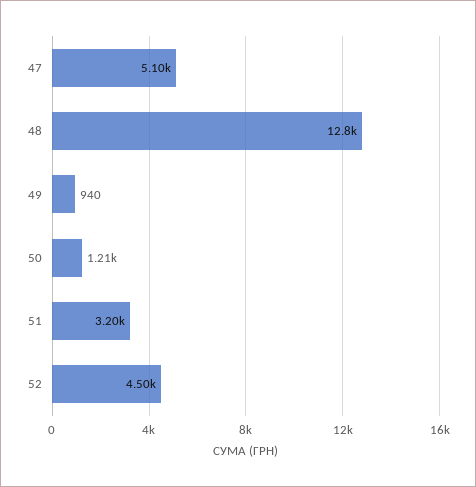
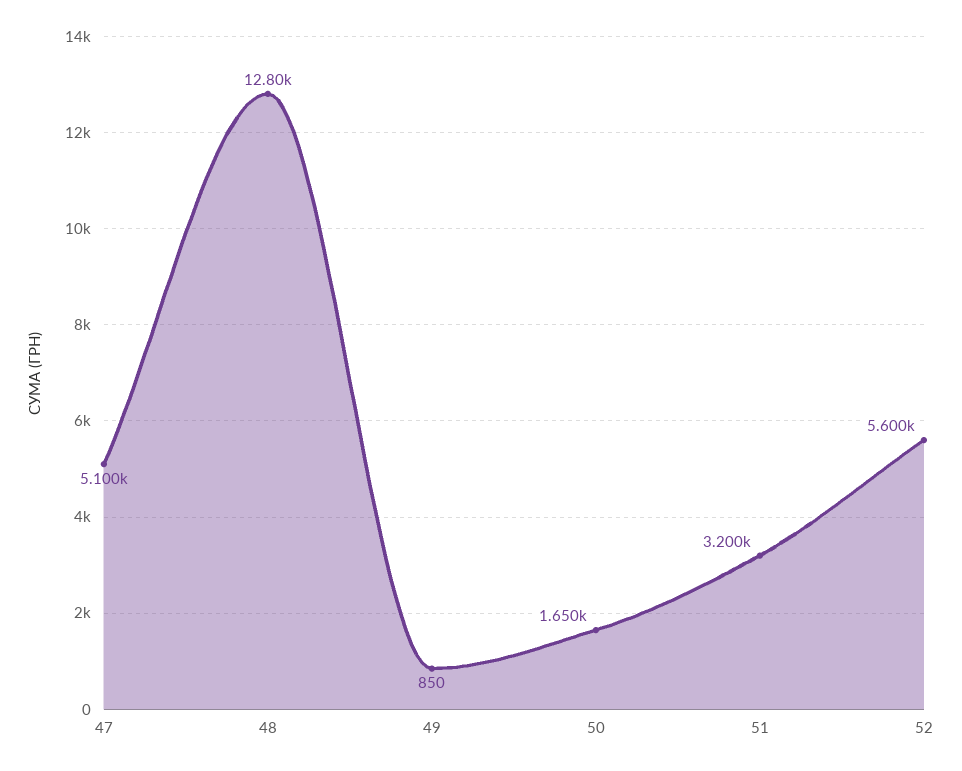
  {
    "47": 5100,
    "48": 12800,
-   "49": 940,
+   "49": 850,
-   "50": 1210,
+   "50": 1650,
    "51": 3200,
-   "52": 4500
+   "52": 5600
  }

